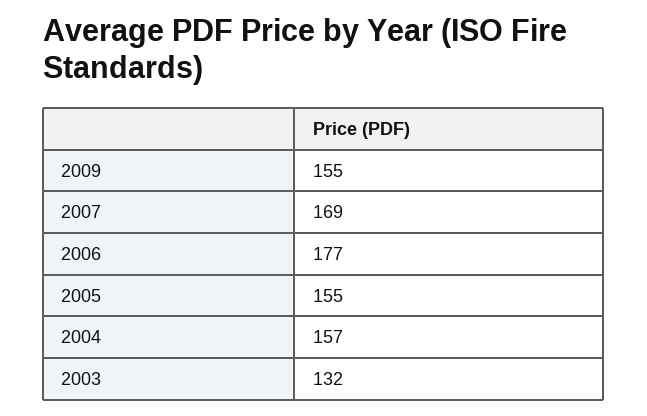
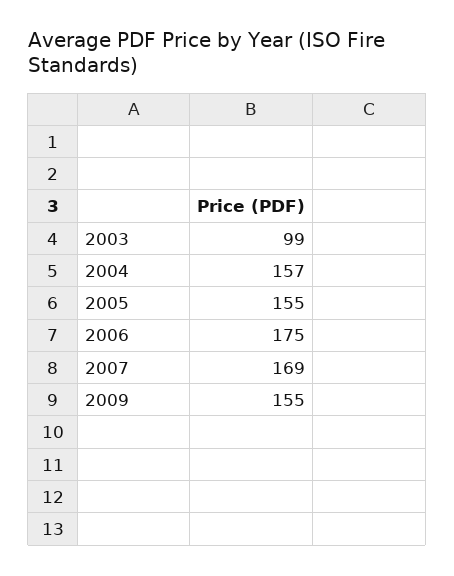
  {
    "2009": 155,
    "2007": 169,
-   "2006": 177,
+   "2006": 175,
    "2005": 155,
    "2004": 157,
-   "2003": 132
+   "2003": 99
  }

